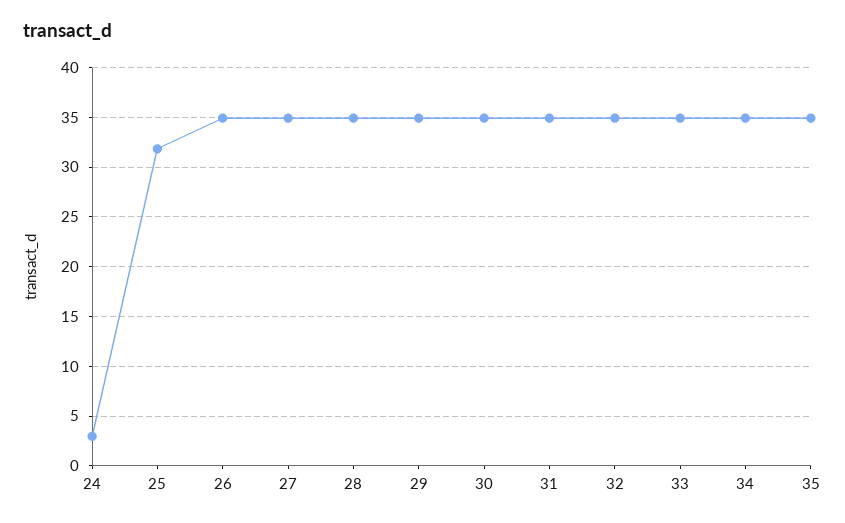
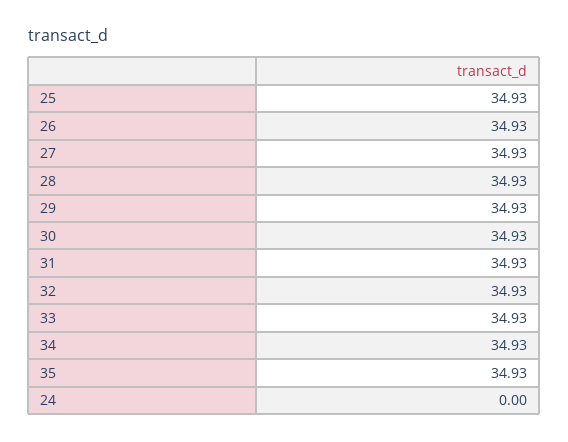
  {
-   "24": 3,
+   "24": 0,
-   "25": 32,
+   "25": 34.93,
    "26": 34.93,
    "27": 34.93,
    "28": 34.93,
    "29": 34.93,
    "30": 34.93,
    "31": 34.93,
    "32": 34.93,
    "33": 34.93,
    "34": 34.93,
    "35": 34.93
  }

